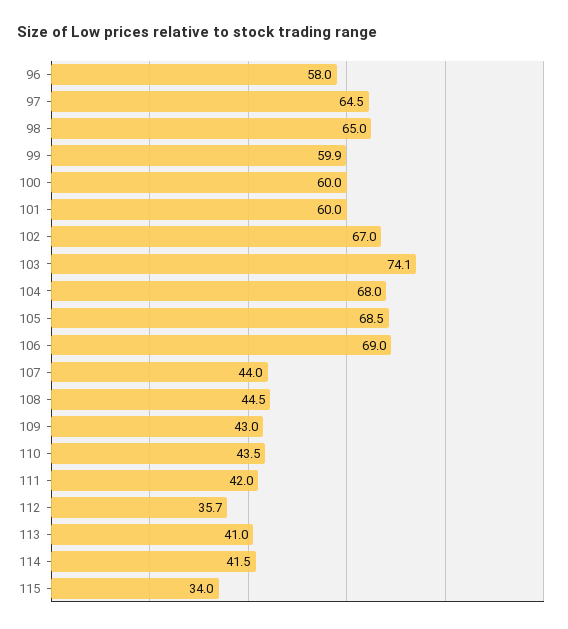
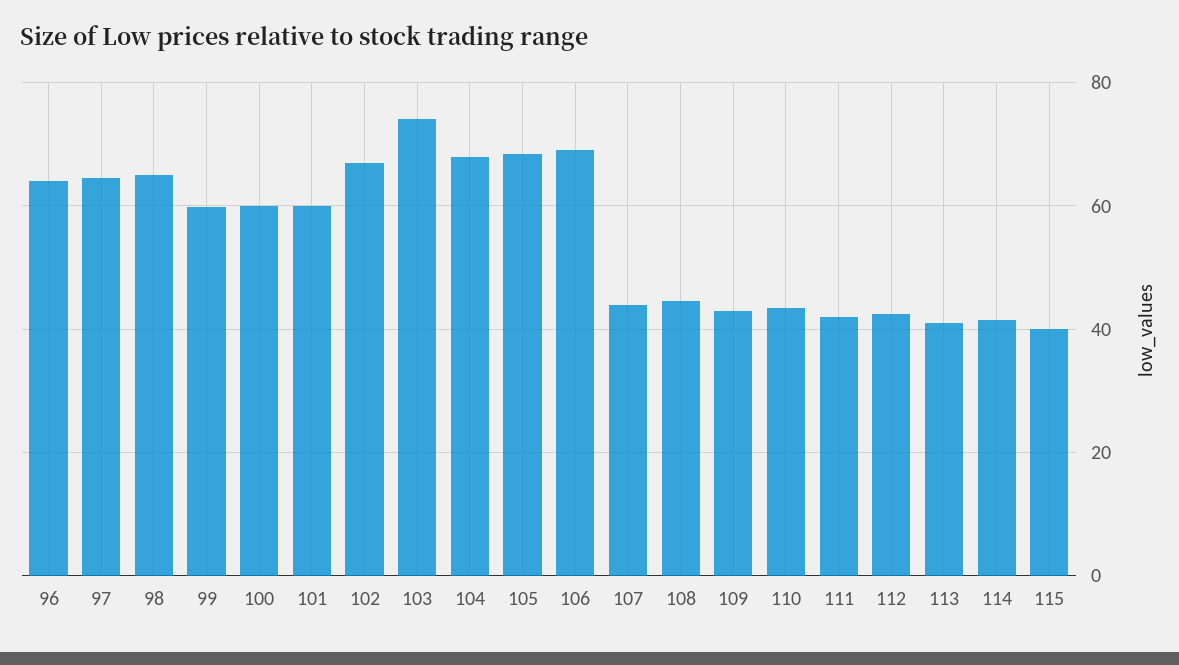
  {
-   "96": 58,
+   "96": 64,
    "97": 64.5,
    "98": 65,
    "99": 59.9,
    "100": 60,
    "101": 60,
    "102": 67,
    "103": 74.1,
    "104": 68,
    "105": 68.5,
    "106": 69,
    "107": 44,
    "108": 44.5,
    "109": 43,
    "110": 43.5,
    "111": 42,
-   "112": 35.7,
+   "112": 42,
    "113": 41,
    "114": 41.5,
-   "115": 34
+   "115": 40
  }

